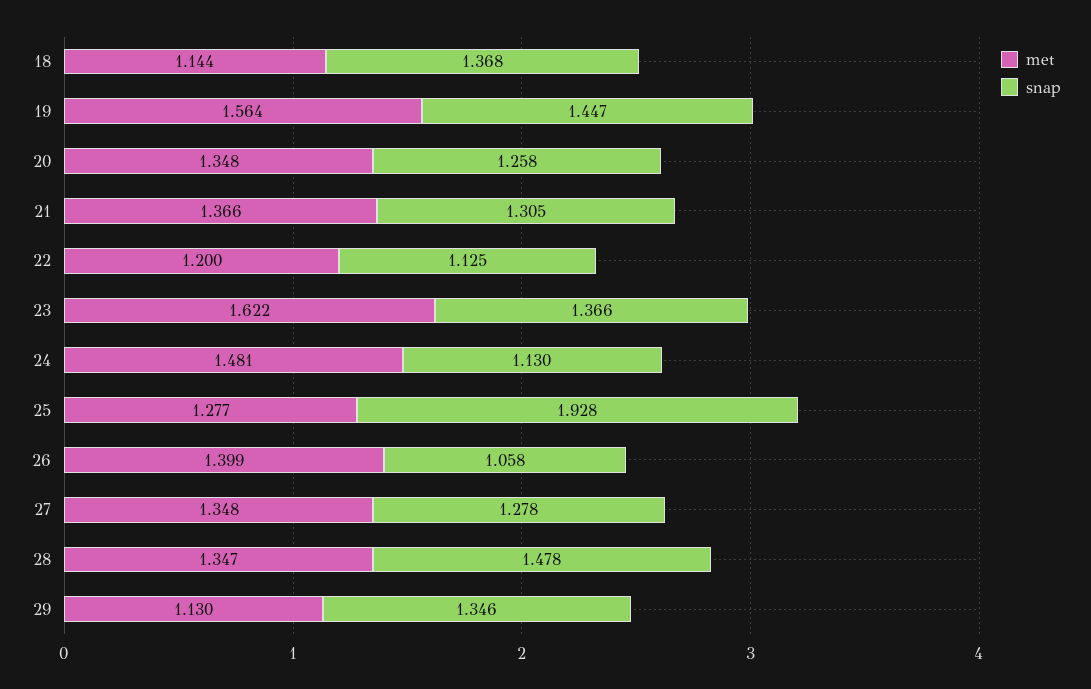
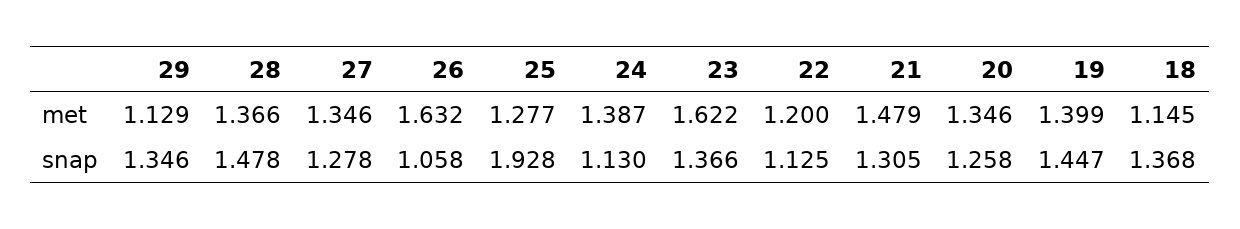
  {
    "met": {
-     "18": 1.144,
+     "18": 1.145,
-     "19": 1.564,
+     "19": 1.399,
-     "20": 1.348,
+     "20": 1.346,
-     "21": 1.366,
+     "21": 1.479,
      "22": 1.2,
      "23": 1.622,
-     "24": 1.481,
+     "24": 1.387,
      "25": 1.277,
-     "26": 1.399,
+     "26": 1.632,
-     "27": 1.348,
+     "27": 1.346,
-     "28": 1.347,
+     "28": 1.366,
-     "29": 1.13
+     "29": 1.129
    },
    "snap": {
      "18": 1.368,
      "19": 1.447,
      "20": 1.258,
      "21": 1.305,
      "22": 1.125,
      "23": 1.366,
      "24": 1.13,
      "25": 1.928,
      "26": 1.058,
      "27": 1.278,
      "28": 1.478,
      "29": 1.346
    }
  }

